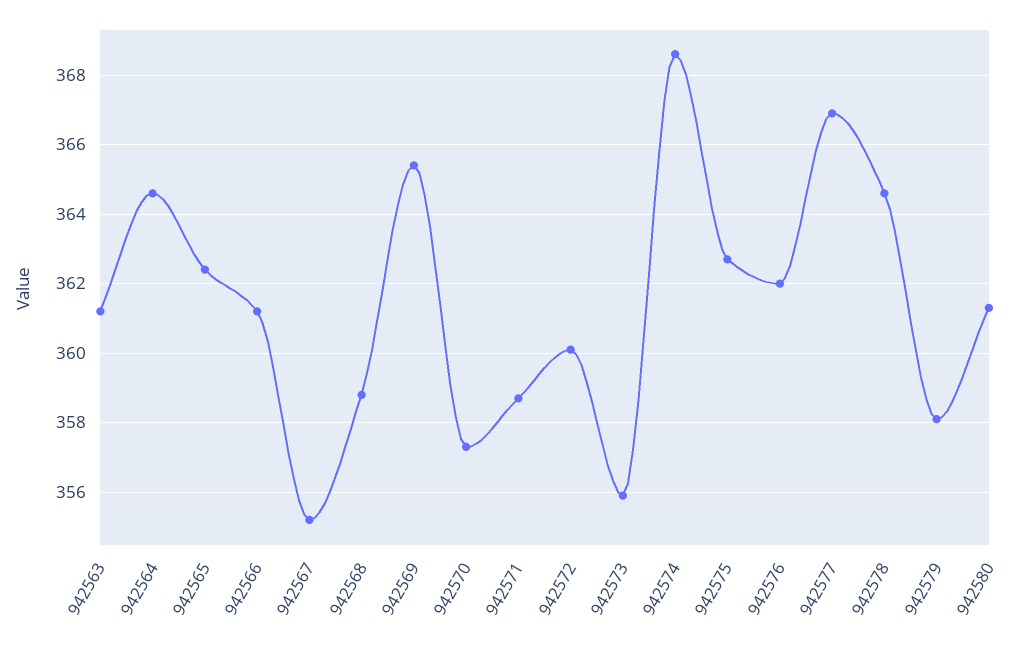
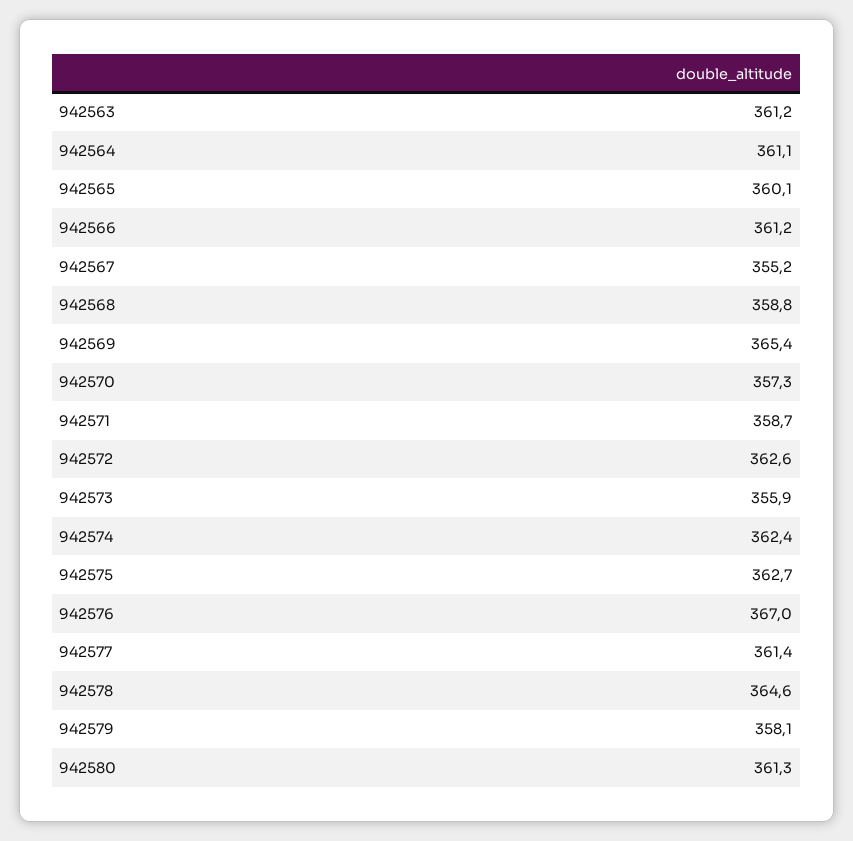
  {
    "942563": 361.2,
-   "942564": 364.5,
+   "942564": 361.1,
-   "942565": 362.5,
+   "942565": 360.1,
    "942566": 361.2,
    "942567": 355.2,
    "942568": 358.8,
    "942569": 365.4,
    "942570": 357.3,
    "942571": 358.7,
-   "942572": 360,
+   "942572": 362.6,
    "942573": 355.9,
-   "942574": 368.5,
+   "942574": 362.4,
    "942575": 362.7,
-   "942576": 362,
+   "942576": 367,
-   "942577": 367,
+   "942577": 361.4,
    "942578": 364.6,
    "942579": 358.1,
    "942580": 361.3
  }

